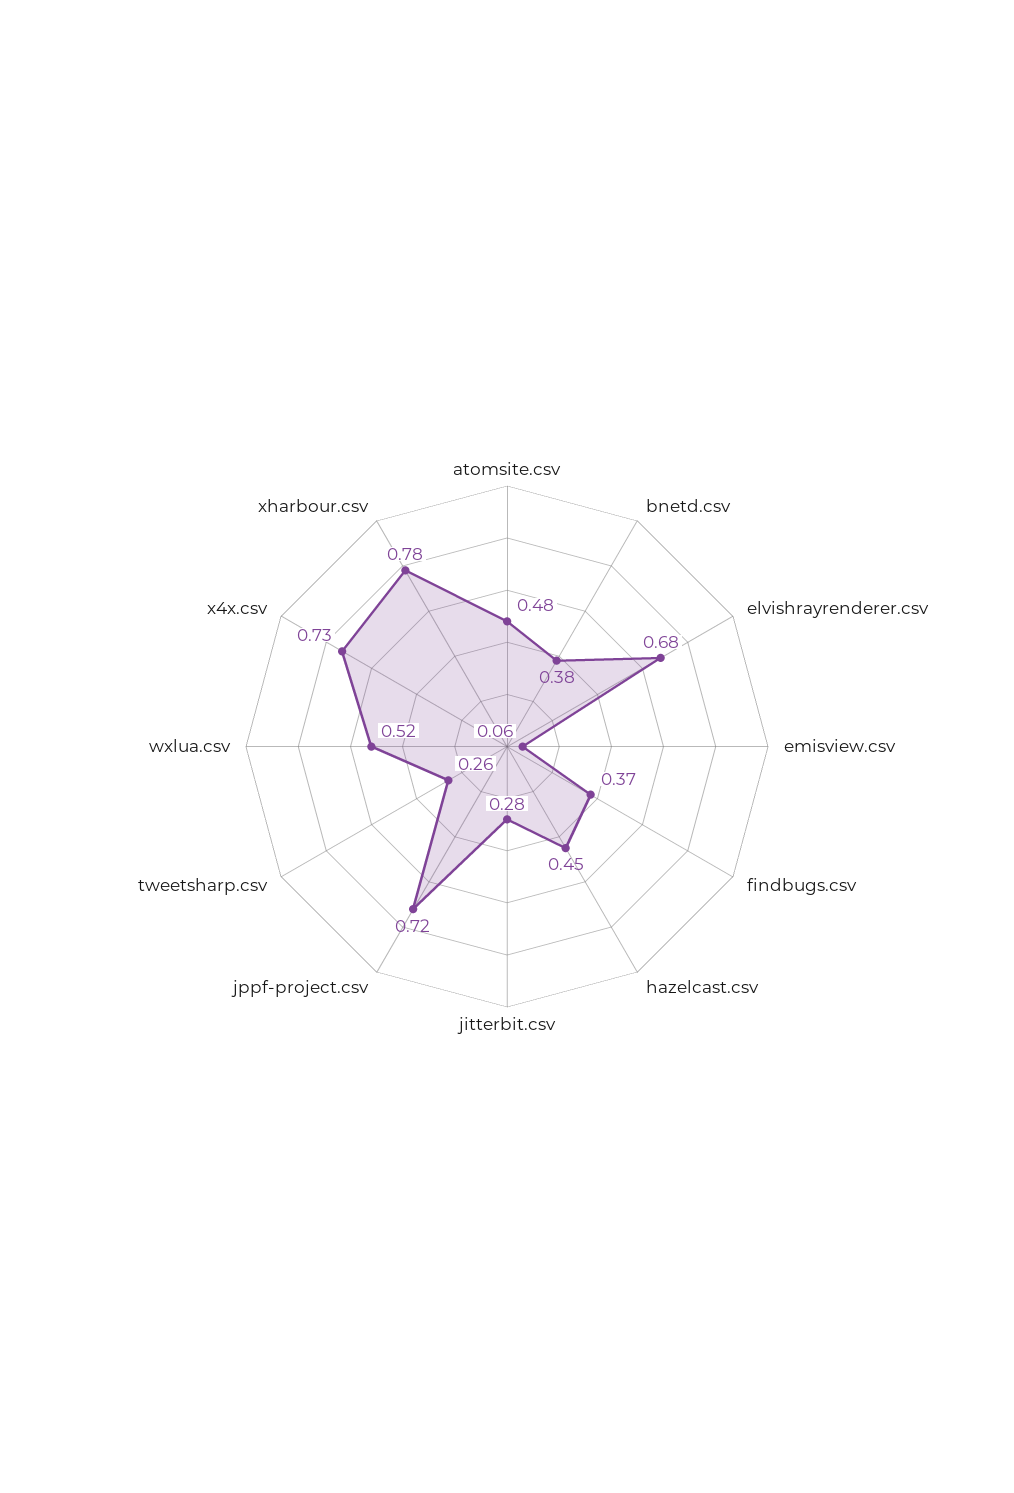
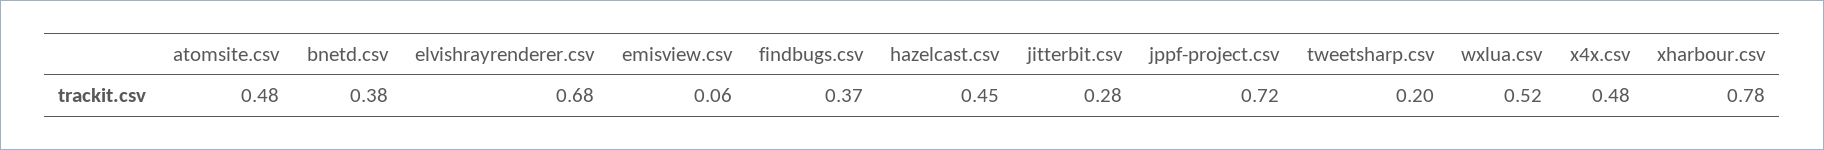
  {
    "atomsite.csv": 0.48,
    "bnetd.csv": 0.38,
    "elvishrayrenderer.csv": 0.68,
    "emisview.csv": 0.06,
    "findbugs.csv": 0.37,
    "hazelcast.csv": 0.45,
    "jitterbit.csv": 0.28,
    "jppf-project.csv": 0.72,
-   "tweetsharp.csv": 0.26,
+   "tweetsharp.csv": 0.2,
    "wxlua.csv": 0.52,
-   "x4x.csv": 0.73,
+   "x4x.csv": 0.48,
    "xharbour.csv": 0.78
  }

